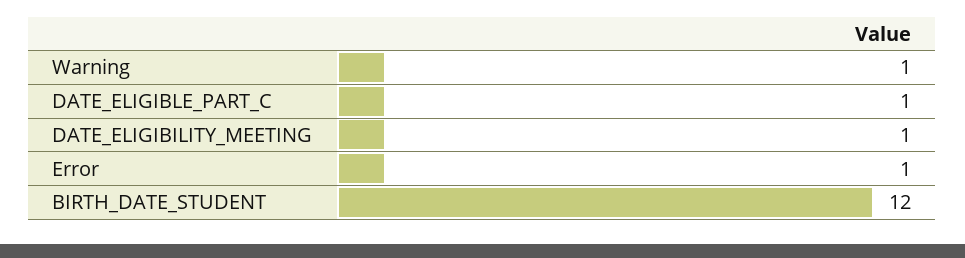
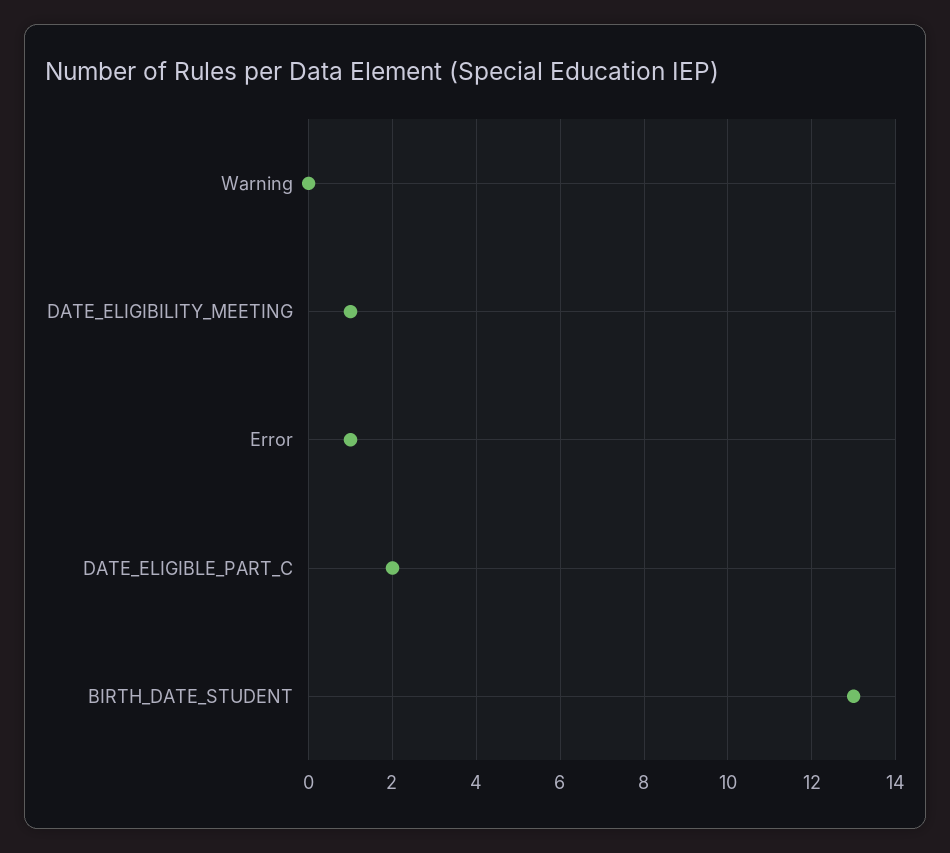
  {
-   "Warning": 1,
+   "Warning": 0,
-   "DATE_ELIGIBLE_PART_C": 1,
+   "DATE_ELIGIBLE_PART_C": 2,
    "DATE_ELIGIBILITY_MEETING": 1,
    "Error": 1,
-   "BIRTH_DATE_STUDENT": 12
+   "BIRTH_DATE_STUDENT": 13
  }

